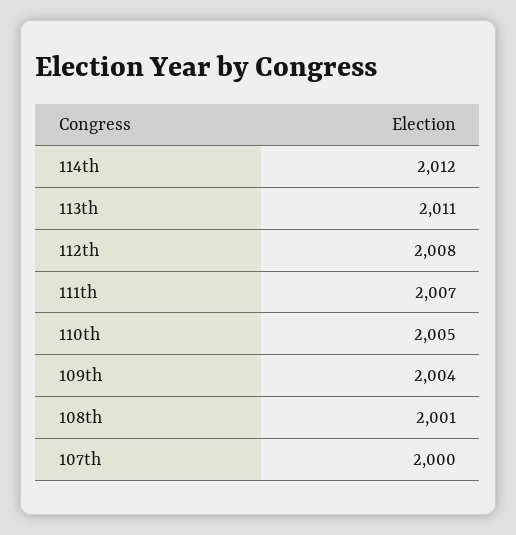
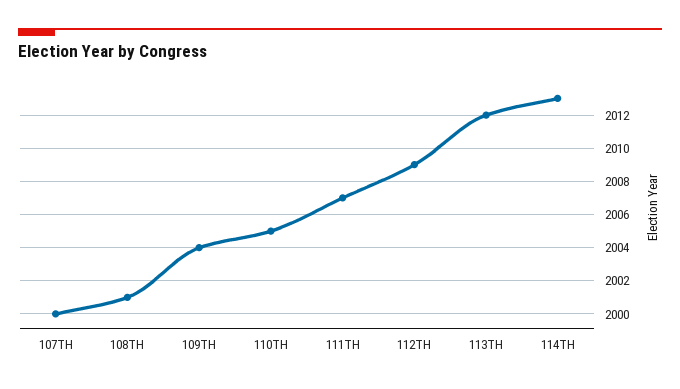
  {
-   "114th": 2012,
+   "114th": 2013,
-   "113th": 2011,
+   "113th": 2012,
-   "112th": 2008,
+   "112th": 2009,
    "111th": 2007,
    "110th": 2005,
    "109th": 2004,
    "108th": 2001,
    "107th": 2000
  }

